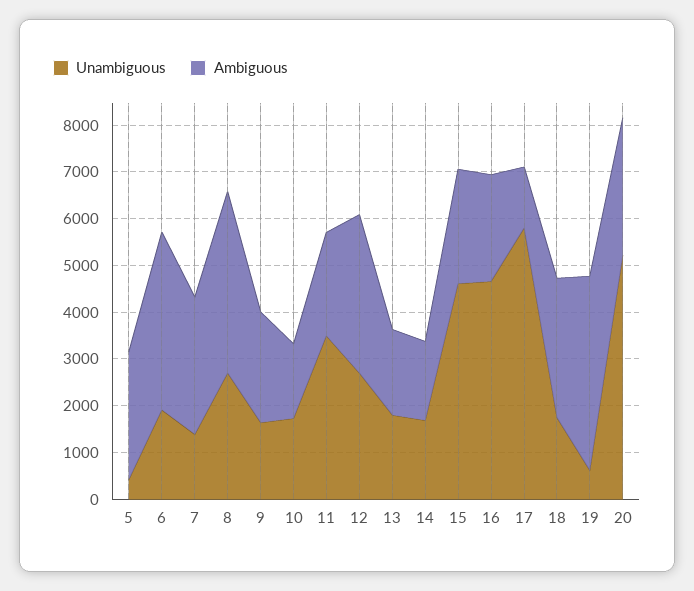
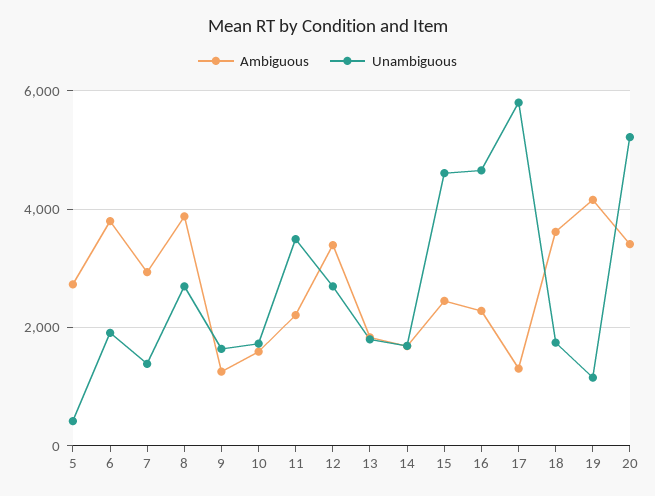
  {
    "Unambiguous": {
      "5": 400,
      "6": 2000,
      "7": 1400,
      "8": 2600,
      "9": 1600,
      "10": 1800,
      "11": 3400,
      "12": 2600,
      "13": 1800,
      "14": 1600,
      "15": 4600,
      "16": 4600,
      "17": 5800,
      "18": 1800,
-     "19": 600,
+     "19": 1200,
      "20": 5200
    },
    "Ambiguous": {
      "5": 2800,
      "6": 3800,
      "7": 3000,
      "8": 3800,
-     "9": 2400,
+     "9": 1200,
      "10": 1600,
      "11": 2200,
      "12": 3400,
      "13": 1800,
      "14": 1600,
      "15": 2400,
      "16": 2200,
      "17": 1400,
-     "18": 3000,
+     "18": 3600,
      "19": 4200,
-     "20": 3000
+     "20": 3400
    }
  }

